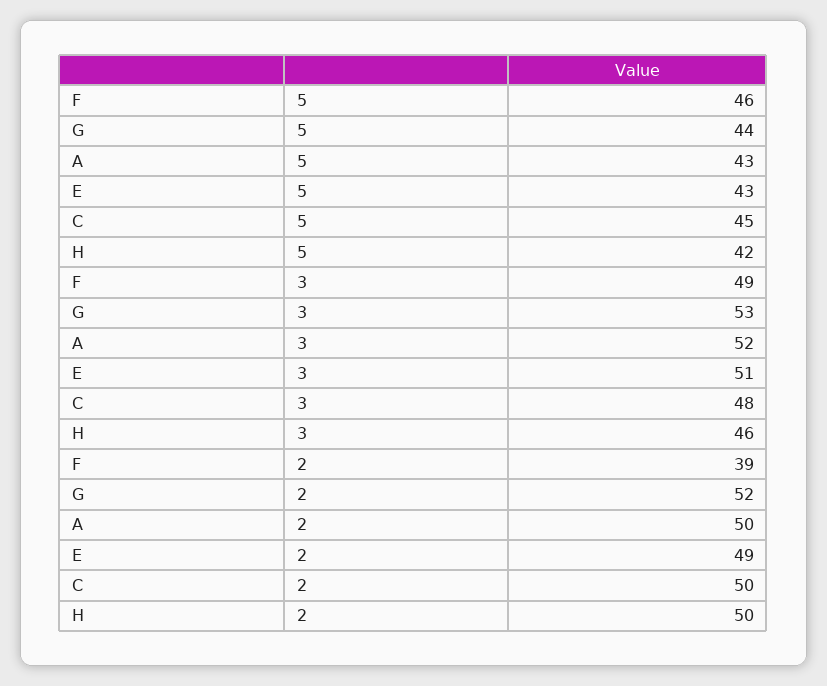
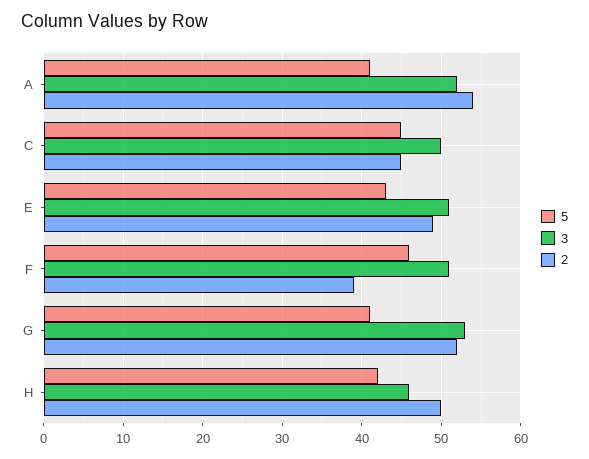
  {
    "5": {
      "F": 46,
-     "G": 44,
+     "G": 41,
-     "A": 43,
+     "A": 41,
      "E": 43,
      "C": 45,
      "H": 42
    },
    "3": {
-     "F": 49,
+     "F": 51,
      "G": 53,
      "A": 52,
      "E": 51,
-     "C": 48,
+     "C": 50,
      "H": 46
    },
    "2": {
      "F": 39,
      "G": 52,
-     "A": 50,
+     "A": 54,
      "E": 49,
-     "C": 50,
+     "C": 45,
      "H": 50
    }
  }

